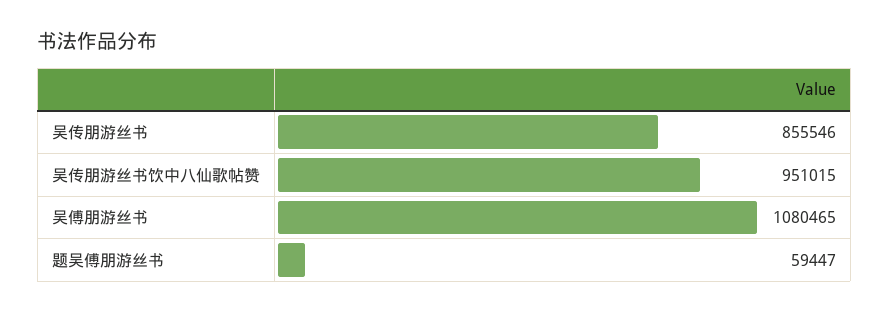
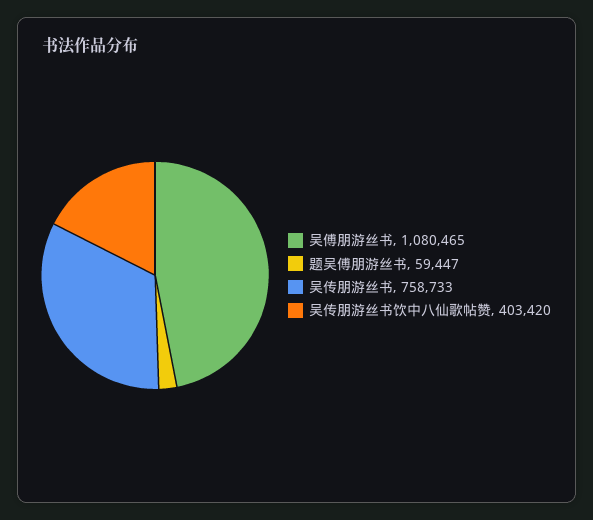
  {
-   "吴传朋游丝书": 855546,
+   "吴传朋游丝书": 758733,
-   "吴传朋游丝书饮中八仙歌帖赞": 951015,
+   "吴传朋游丝书饮中八仙歌帖赞": 403420,
    "吴傅朋游丝书": 1080465,
    "题吴傅朋游丝书": 59447
  }

